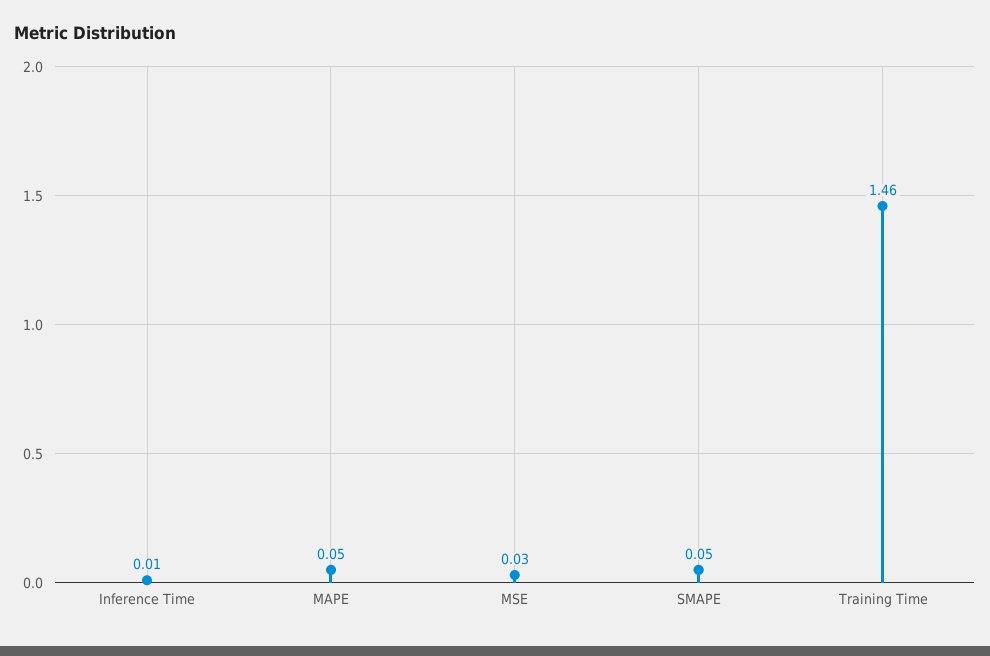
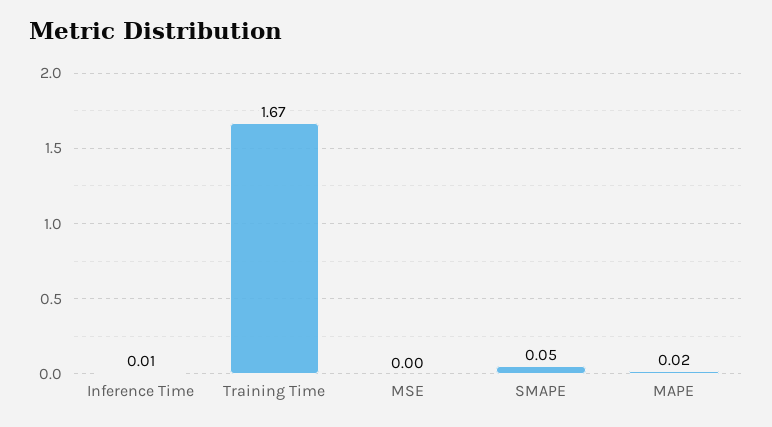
  {
    "Inference Time": 0.01,
-   "MAPE": 0.05,
+   "MAPE": 0.02,
-   "MSE": 0.03,
+   "MSE": 0,
    "SMAPE": 0.05,
-   "Training Time": 1.46
+   "Training Time": 1.67
  }

